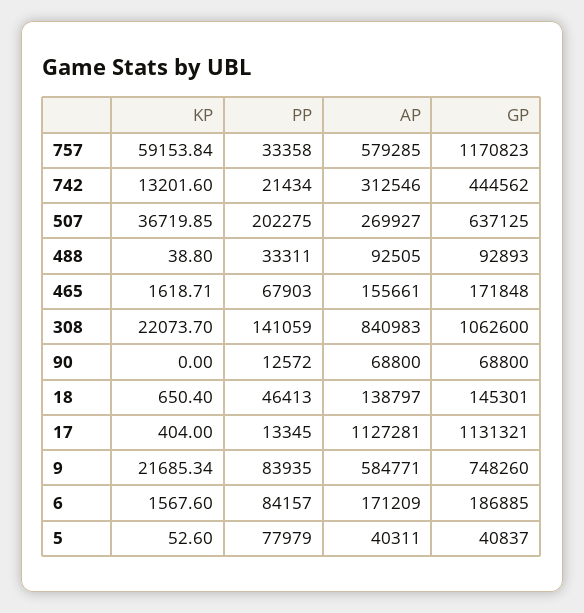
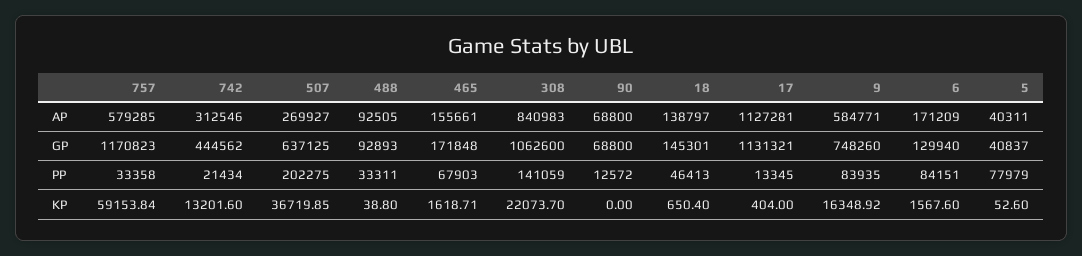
  {
    "KP": {
      "757": 59153.84,
      "742": 13201.6,
      "507": 36719.85,
      "488": 38.8,
      "465": 1618.71,
      "308": 22073.7,
      "90": 0,
      "18": 650.4,
      "17": 404,
-     "9": 21685.34,
+     "9": 16348.92,
      "6": 1567.6,
      "5": 52.6
    },
    "PP": {
      "757": 33358,
      "742": 21434,
      "507": 202275,
      "488": 33311,
      "465": 67903,
      "308": 141059,
      "90": 12572,
      "18": 46413,
      "17": 13345,
      "9": 83935,
-     "6": 84157,
+     "6": 84151,
      "5": 77979
    },
    "AP": {
      "757": 579285,
      "742": 312546,
      "507": 269927,
      "488": 92505,
      "465": 155661,
      "308": 840983,
      "90": 68800,
      "18": 138797,
      "17": 1127281,
      "9": 584771,
      "6": 171209,
      "5": 40311
    },
    "GP": {
      "757": 1170823,
      "742": 444562,
      "507": 637125,
      "488": 92893,
      "465": 171848,
      "308": 1062600,
      "90": 68800,
      "18": 145301,
      "17": 1131321,
      "9": 748260,
-     "6": 186885,
+     "6": 129940,
      "5": 40837
    }
  }

